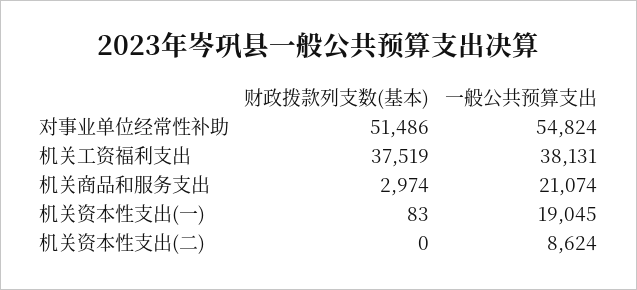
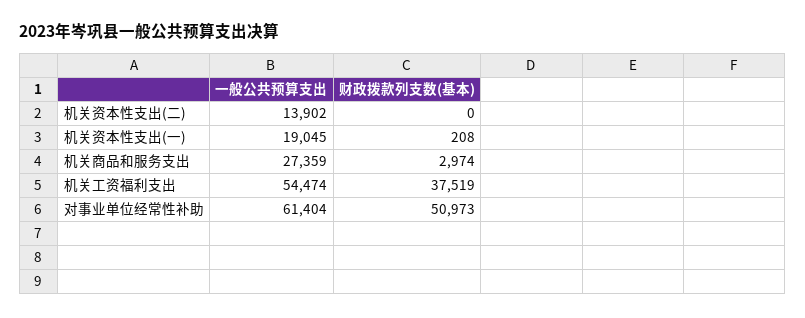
  {
    "财政拨款列支数(基本)": {
-     "对事业单位经常性补助": 51486,
+     "对事业单位经常性补助": 50973,
      "机关工资福利支出": 37519,
      "机关商品和服务支出": 2974,
-     "机关资本性支出(一)": 83,
+     "机关资本性支出(一)": 208,
      "机关资本性支出(二)": 0
    },
    "一般公共预算支出": {
-     "对事业单位经常性补助": 54824,
+     "对事业单位经常性补助": 61404,
-     "机关工资福利支出": 38131,
+     "机关工资福利支出": 54474,
-     "机关商品和服务支出": 21074,
+     "机关商品和服务支出": 27359,
      "机关资本性支出(一)": 19045,
-     "机关资本性支出(二)": 8624
+     "机关资本性支出(二)": 13902
    }
  }

